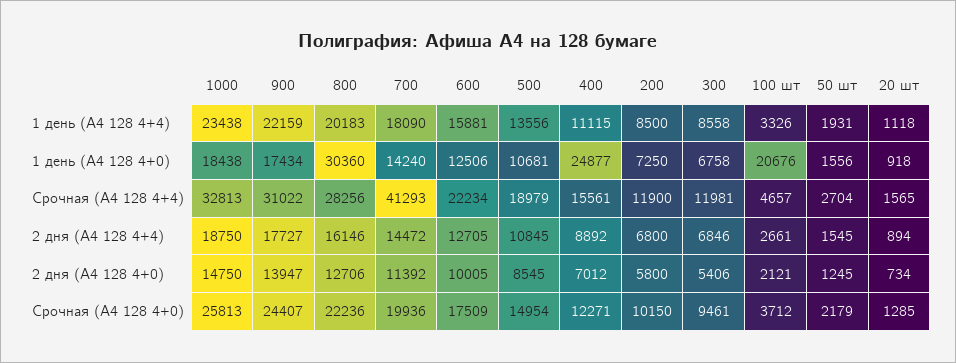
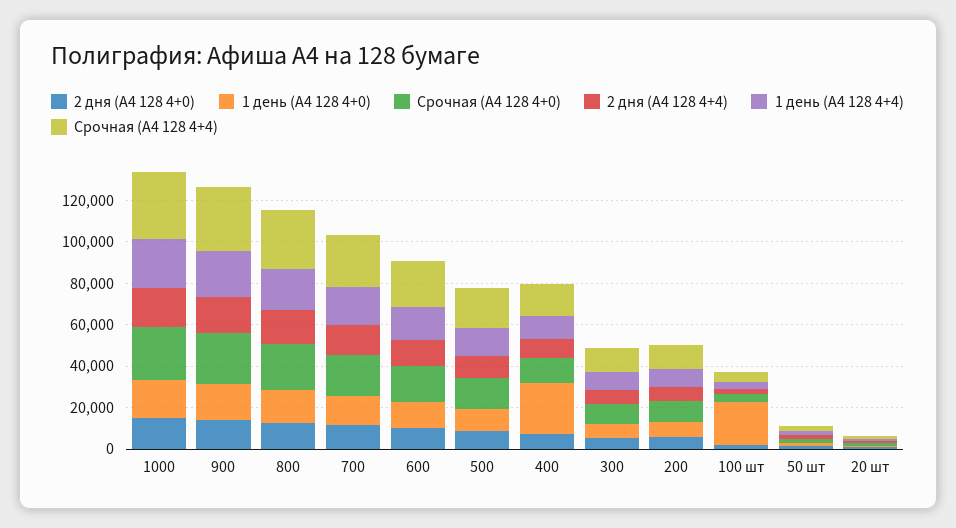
  {
    "1 день (А4 128 4+4)": {
      "1000": 23438,
      "900": 22159,
      "800": 20183,
      "700": 18090,
      "600": 15881,
      "500": 13556,
      "400": 11115,
      "200": 8500,
      "300": 8558,
      "100 шт": 3326,
      "50 шт": 1931,
      "20 шт": 1118
    },
    "1 день (А4 128 4+0)": {
      "1000": 18438,
      "900": 17434,
-     "800": 30360,
+     "800": 15000,
      "700": 14240,
      "600": 12506,
      "500": 10681,
      "400": 24877,
      "200": 7250,
      "300": 6758,
      "100 шт": 20676,
      "50 шт": 1556,
      "20 шт": 918
    },
    "Срочная (А4 128 4+4)": {
      "1000": 32813,
      "900": 31022,
      "800": 28256,
-     "700": 41293,
+     "700": 25000,
      "600": 22234,
      "500": 18979,
      "400": 15561,
      "200": 11900,
      "300": 11981,
      "100 шт": 4657,
      "50 шт": 2704,
      "20 шт": 1565
    },
    "2 дня (А4 128 4+4)": {
      "1000": 18750,
      "900": 17727,
      "800": 16146,
      "700": 14472,
      "600": 12705,
      "500": 10845,
      "400": 8892,
      "200": 6800,
      "300": 6846,
      "100 шт": 2661,
      "50 шт": 1545,
      "20 шт": 894
    },
    "2 дня (А4 128 4+0)": {
      "1000": 14750,
      "900": 13947,
      "800": 12706,
      "700": 11392,
      "600": 10005,
      "500": 8545,
      "400": 7012,
      "200": 5800,
      "300": 5406,
      "100 шт": 2121,
      "50 шт": 1245,
      "20 шт": 734
    },
    "Срочная (А4 128 4+0)": {
      "1000": 25813,
      "900": 24407,
      "800": 22236,
      "700": 19936,
      "600": 17509,
      "500": 14954,
      "400": 12271,
      "200": 10150,
      "300": 9461,
      "100 шт": 3712,
      "50 шт": 2179,
      "20 шт": 1285
    }
  }

